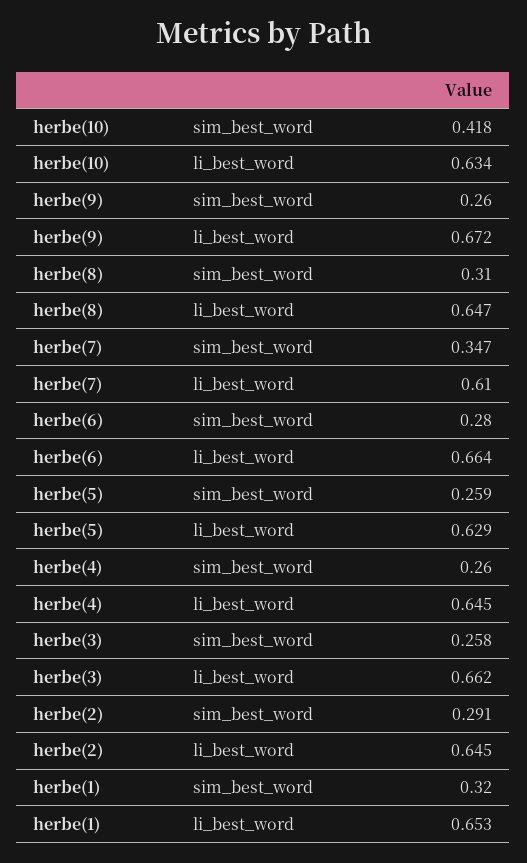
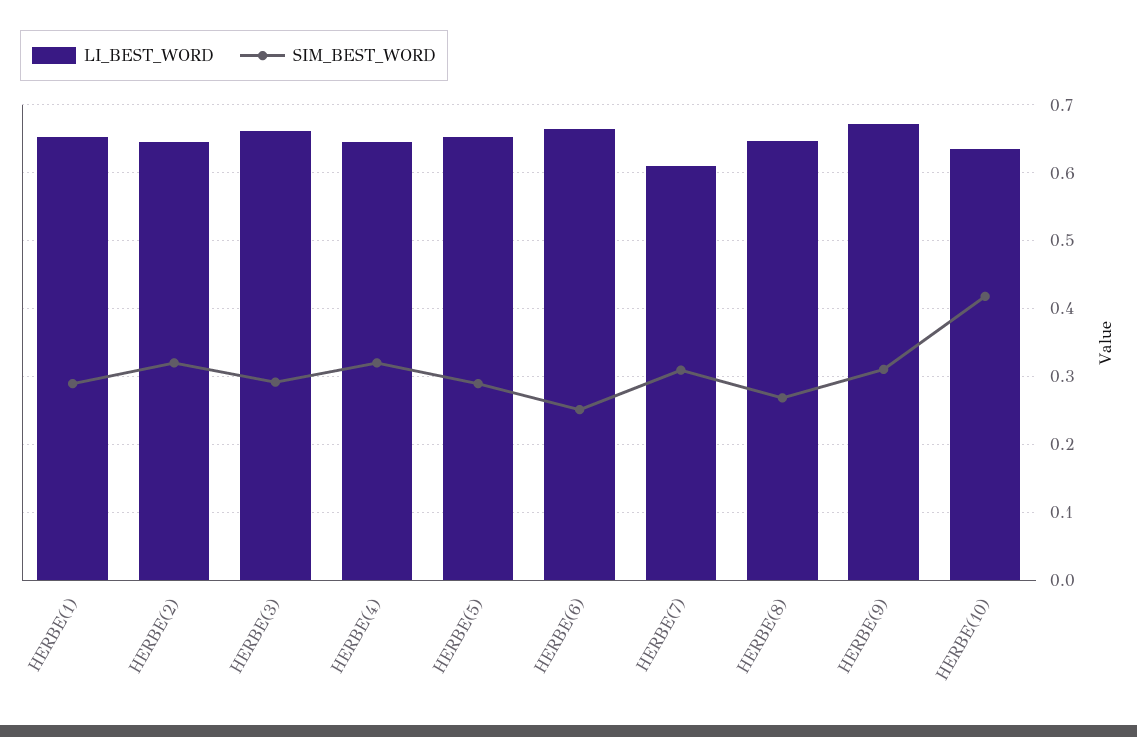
  {
    "sim_best_word": {
      "herbe(10)": 0.418,
-     "herbe(9)": 0.26,
+     "herbe(9)": 0.31,
-     "herbe(8)": 0.31,
+     "herbe(8)": 0.27,
-     "herbe(7)": 0.347,
+     "herbe(7)": 0.31,
-     "herbe(6)": 0.28,
+     "herbe(6)": 0.25,
-     "herbe(5)": 0.259,
+     "herbe(5)": 0.29,
-     "herbe(4)": 0.26,
+     "herbe(4)": 0.32,
-     "herbe(3)": 0.258,
+     "herbe(3)": 0.29,
-     "herbe(2)": 0.291,
+     "herbe(2)": 0.32,
-     "herbe(1)": 0.32
+     "herbe(1)": 0.29
    },
    "li_best_word": {
      "herbe(10)": 0.634,
      "herbe(9)": 0.672,
      "herbe(8)": 0.647,
      "herbe(7)": 0.61,
      "herbe(6)": 0.664,
-     "herbe(5)": 0.629,
+     "herbe(5)": 0.65,
      "herbe(4)": 0.645,
      "herbe(3)": 0.662,
      "herbe(2)": 0.645,
      "herbe(1)": 0.653
    }
  }

